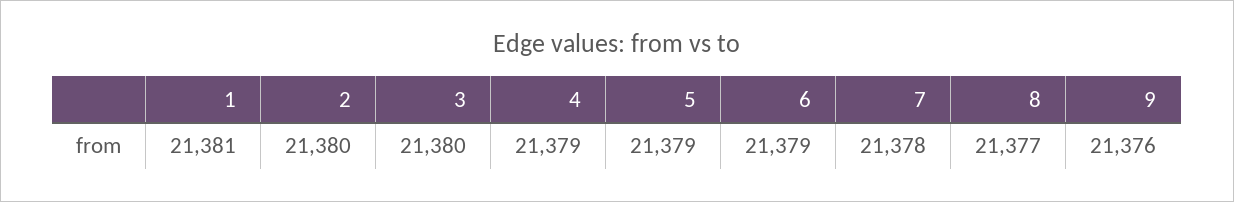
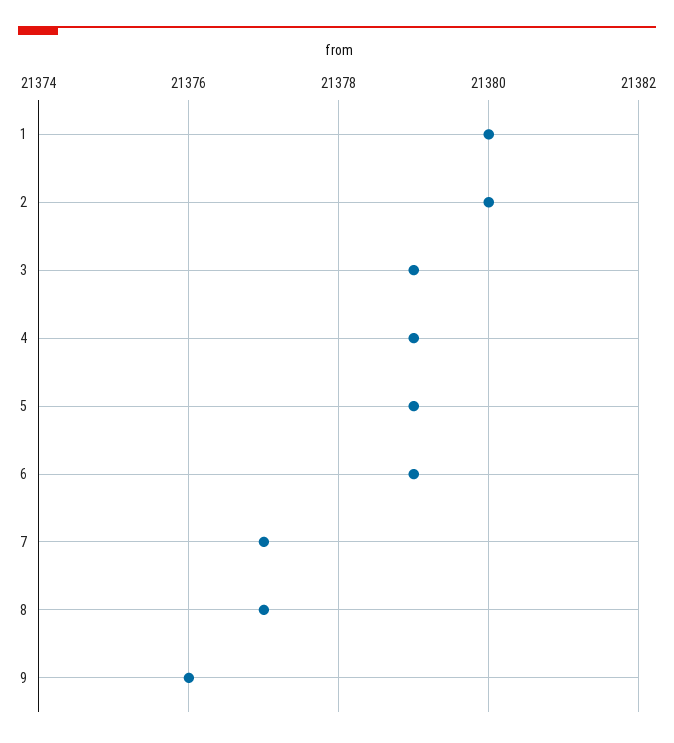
  {
-   "1": 21381,
+   "1": 21380,
    "2": 21380,
-   "3": 21380,
+   "3": 21379,
    "4": 21379,
    "5": 21379,
    "6": 21379,
-   "7": 21378,
+   "7": 21377,
    "8": 21377,
    "9": 21376
  }

